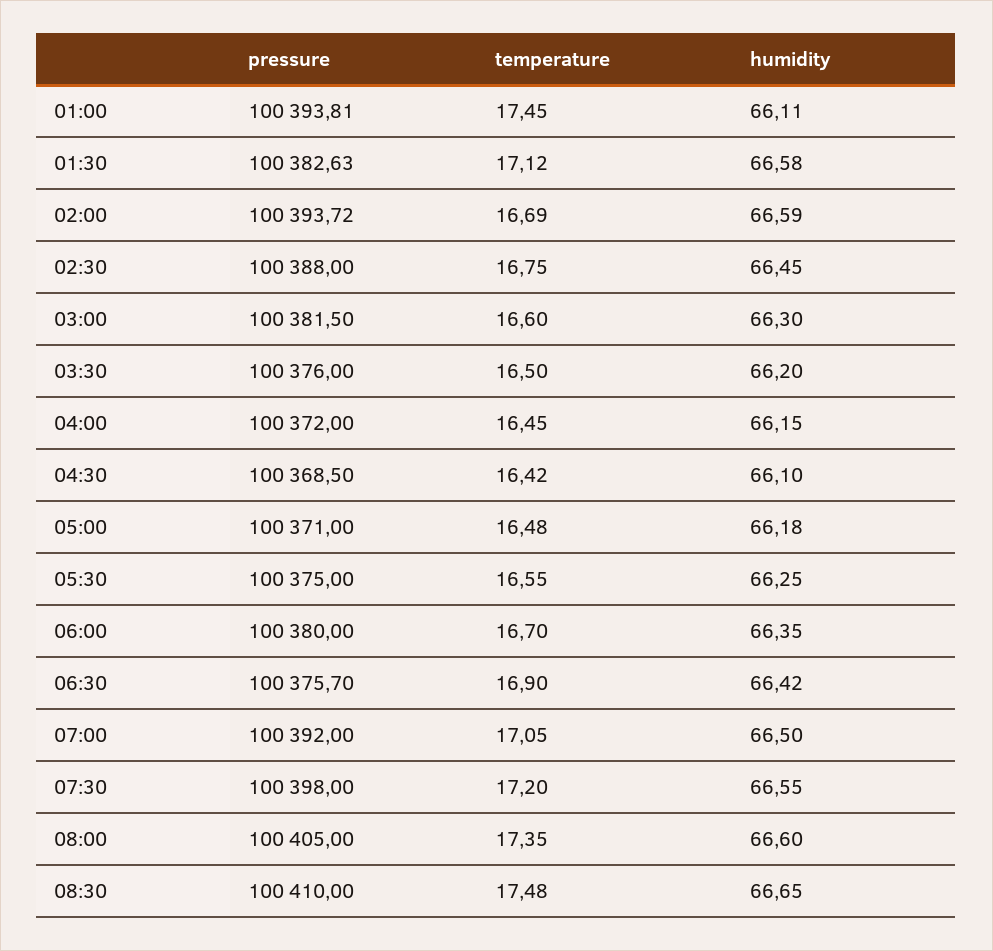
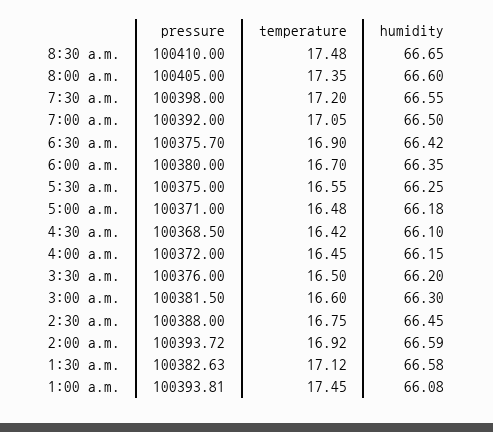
  {
    "pressure": {
      "01:00": 100393.81,
      "01:30": 100382.63,
      "02:00": 100393.72,
      "02:30": 100388,
      "03:00": 100381.5,
      "03:30": 100376,
      "04:00": 100372,
      "04:30": 100368.5,
      "05:00": 100371,
      "05:30": 100375,
      "06:00": 100380,
      "06:30": 100375.7,
      "07:00": 100392,
      "07:30": 100398,
      "08:00": 100405,
      "08:30": 100410
    },
    "temperature": {
      "01:00": 17.45,
      "01:30": 17.12,
-     "02:00": 16.69,
+     "02:00": 16.92,
      "02:30": 16.75,
      "03:00": 16.6,
      "03:30": 16.5,
      "04:00": 16.45,
      "04:30": 16.42,
      "05:00": 16.48,
      "05:30": 16.55,
      "06:00": 16.7,
      "06:30": 16.9,
      "07:00": 17.05,
      "07:30": 17.2,
      "08:00": 17.35,
      "08:30": 17.48
    },
    "humidity": {
-     "01:00": 66.11,
+     "01:00": 66.08,
      "01:30": 66.58,
      "02:00": 66.59,
      "02:30": 66.45,
      "03:00": 66.3,
      "03:30": 66.2,
      "04:00": 66.15,
      "04:30": 66.1,
      "05:00": 66.18,
      "05:30": 66.25,
      "06:00": 66.35,
      "06:30": 66.42,
      "07:00": 66.5,
      "07:30": 66.55,
      "08:00": 66.6,
      "08:30": 66.65
    }
  }

